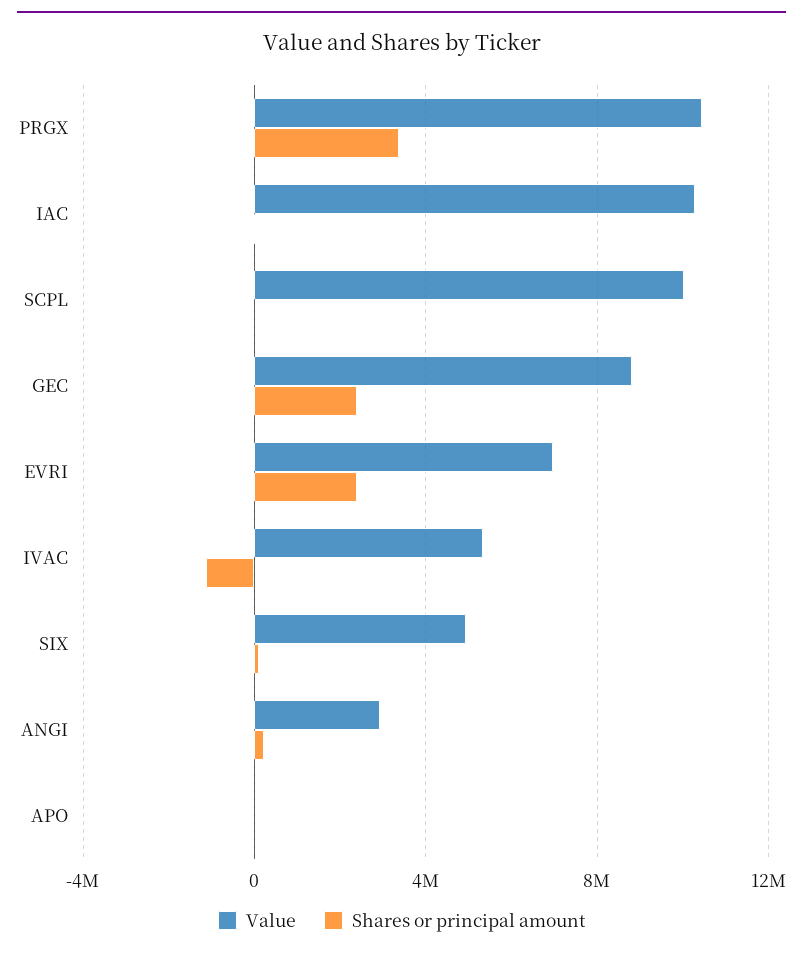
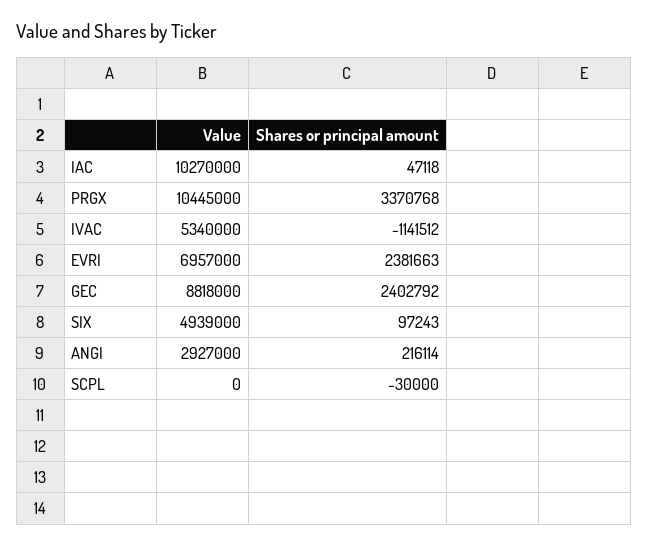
  {
    "Value": {
      "PRGX": 10445000,
      "IAC": 10270000,
-     "SCPL": 10000000,
+     "SCPL": 0,
      "GEC": 8818000,
      "EVRI": 6957000,
      "IVAC": 5340000,
      "SIX": 4939000,
-     "ANGI": 2927000,
+     "ANGI": 2927000
-     "APO": 0
    },
    "Shares or principal amount": {
      "PRGX": 3370768,
      "IAC": 47118,
      "SCPL": -30000,
      "GEC": 2402792,
      "EVRI": 2381663,
      "IVAC": -1141512,
      "SIX": 97243,
-     "ANGI": 216114,
+     "ANGI": 216114
-     "APO": 0
    }
  }

